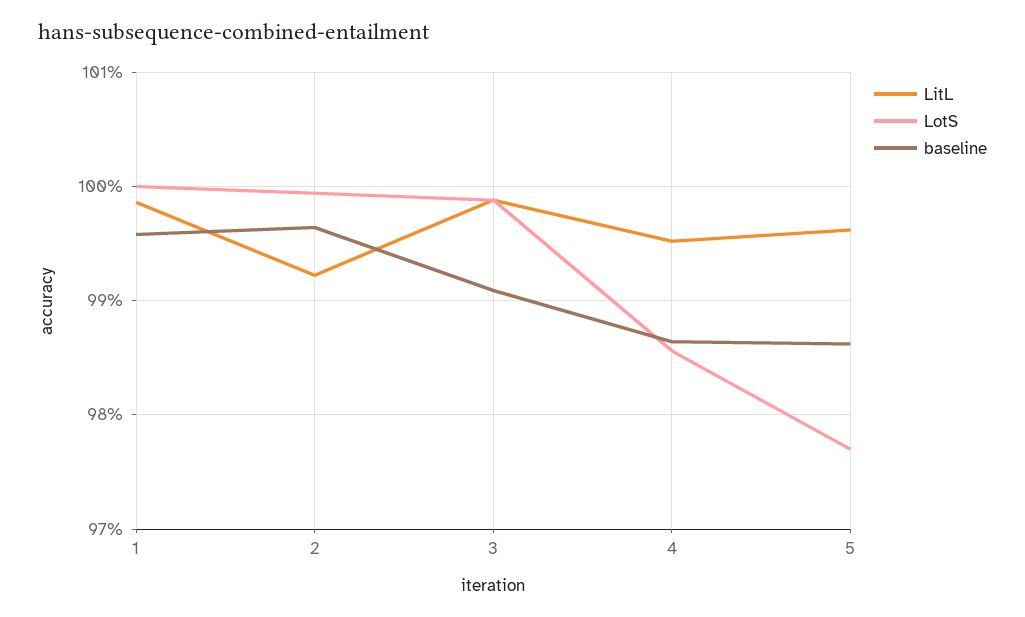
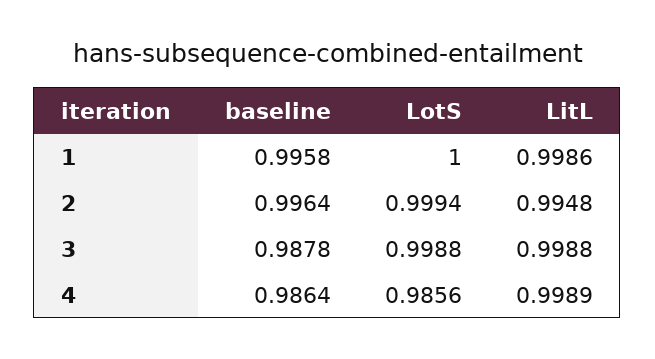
  {
    "LitL": {
      "1": 0.9986,
-     "2": 0.992,
+     "2": 0.9948,
      "3": 0.9988,
-     "4": 0.995,
+     "4": 0.9989
-     "5": 0.996
    },
    "LotS": {
      "1": 1,
      "2": 0.9994,
      "3": 0.9988,
-     "4": 0.9856,
+     "4": 0.9856
-     "5": 0.977
    },
    "baseline": {
      "1": 0.9958,
      "2": 0.9964,
-     "3": 0.991,
+     "3": 0.9878,
-     "4": 0.9864,
+     "4": 0.9864
-     "5": 0.986
    }
  }

